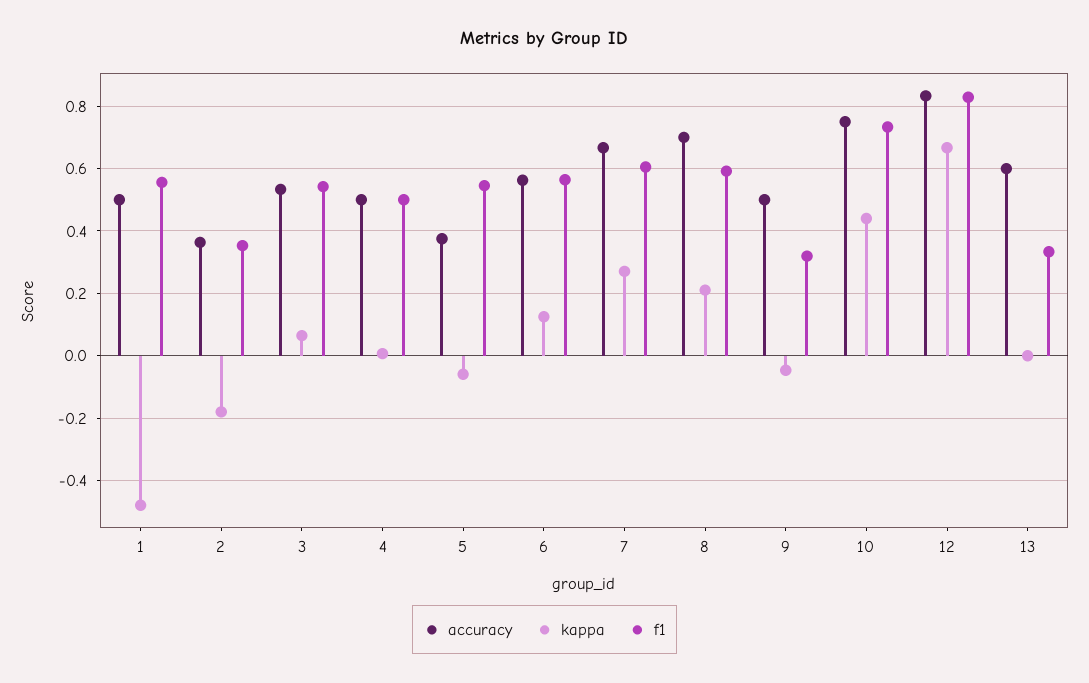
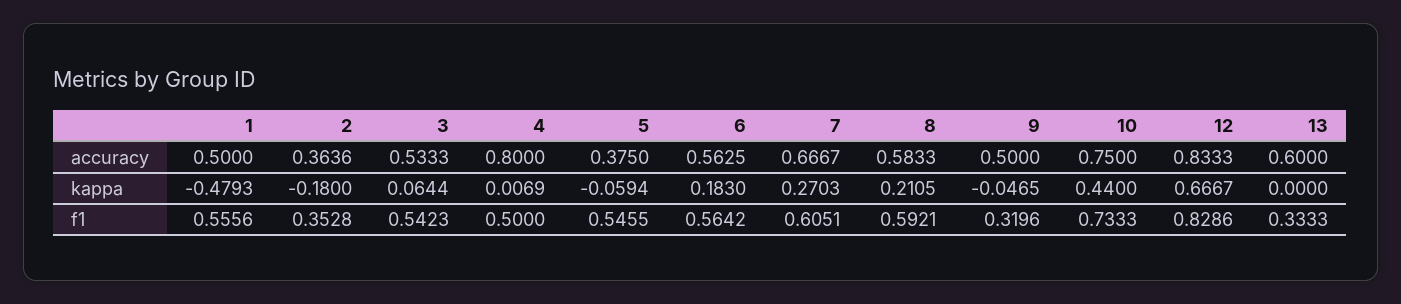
  {
    "accuracy": {
      "1": 0.5,
      "2": 0.3636,
      "3": 0.5333,
-     "4": 0.5,
+     "4": 0.8,
      "5": 0.375,
      "6": 0.5625,
      "7": 0.6667,
-     "8": 0.7,
+     "8": 0.5833,
      "9": 0.5,
      "10": 0.75,
      "12": 0.8333,
      "13": 0.6
    },
    "kappa": {
      "1": -0.4793,
      "2": -0.18,
      "3": 0.0644,
      "4": 0.0069,
      "5": -0.0594,
-     "6": 0.12,
+     "6": 0.183,
      "7": 0.2703,
      "8": 0.2105,
      "9": -0.0465,
      "10": 0.44,
      "12": 0.6667,
      "13": 0
    },
    "f1": {
      "1": 0.5556,
      "2": 0.3528,
      "3": 0.5423,
      "4": 0.5,
      "5": 0.5455,
      "6": 0.5642,
      "7": 0.6051,
      "8": 0.5921,
      "9": 0.3196,
      "10": 0.7333,
      "12": 0.8286,
      "13": 0.3333
    }
  }

